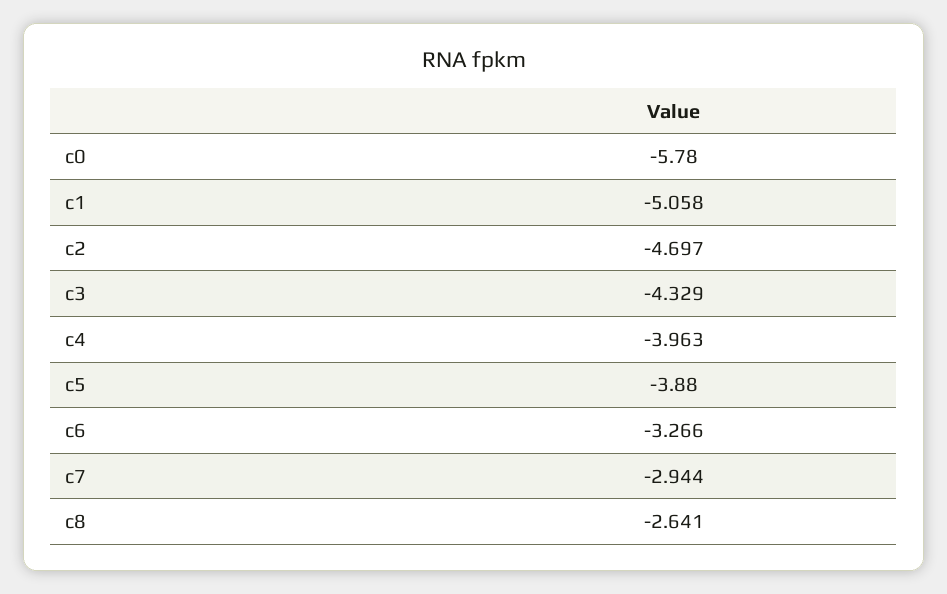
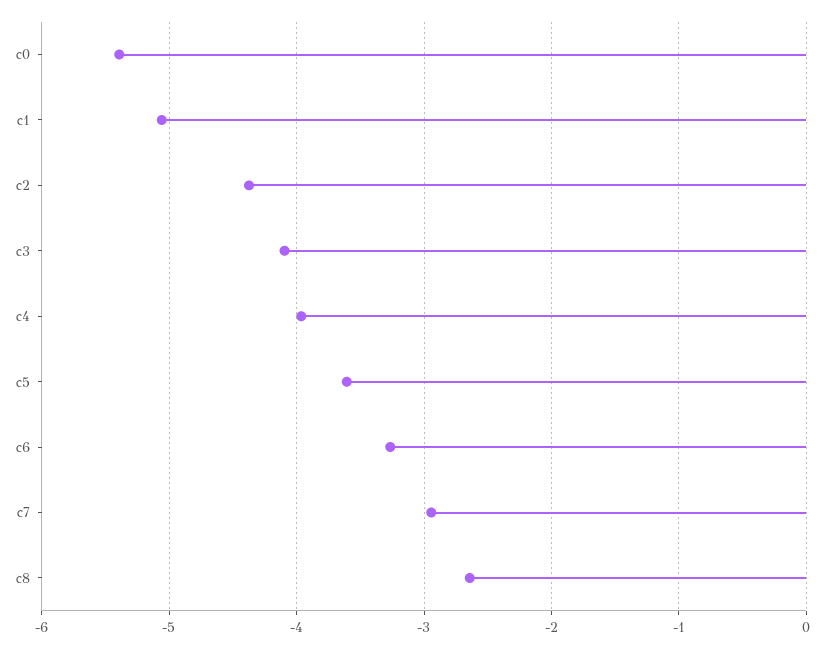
  {
-   "c0": -5.78,
+   "c0": -5.4,
    "c1": -5.058,
-   "c2": -4.697,
+   "c2": -4.4,
-   "c3": -4.329,
+   "c3": -4.1,
    "c4": -3.963,
-   "c5": -3.88,
+   "c5": -3.6,
    "c6": -3.266,
    "c7": -2.944,
    "c8": -2.641
  }

